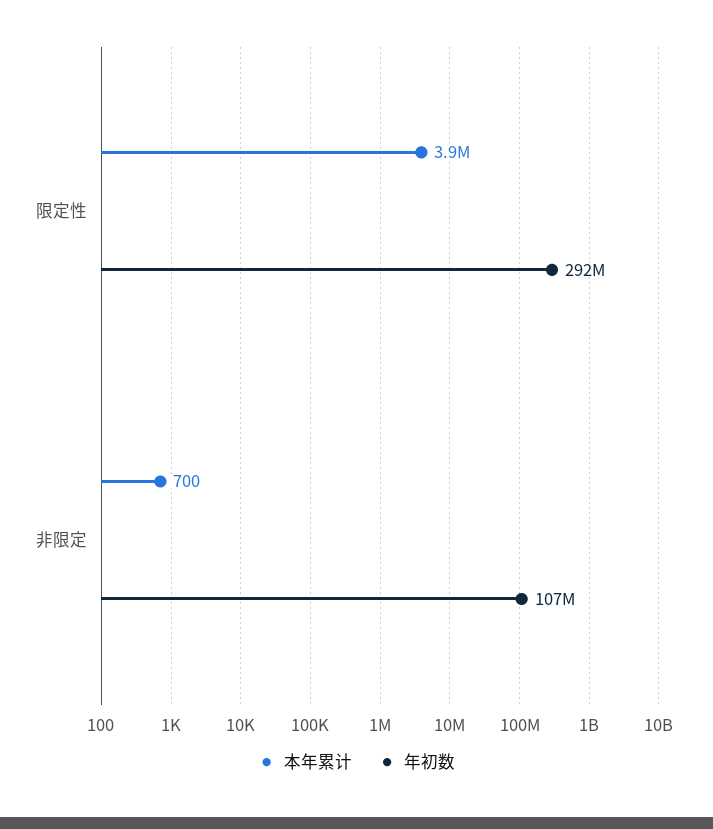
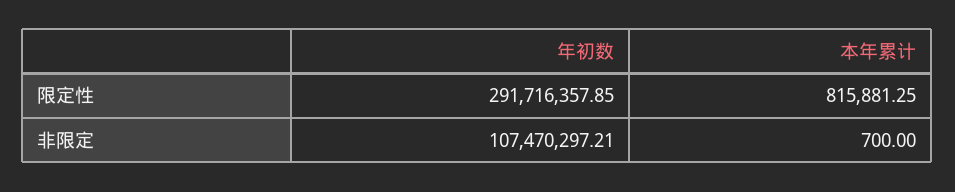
  {
    "本年累计": {
-     "限定性": 3900000,
+     "限定性": 815881.25,
      "非限定": 700
    },
    "年初数": {
      "限定性": 291716357.85,
      "非限定": 107470297.21
    }
  }

